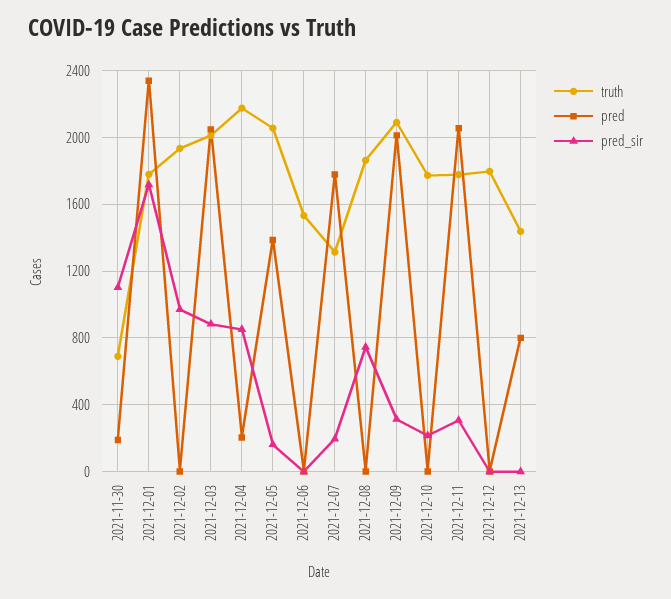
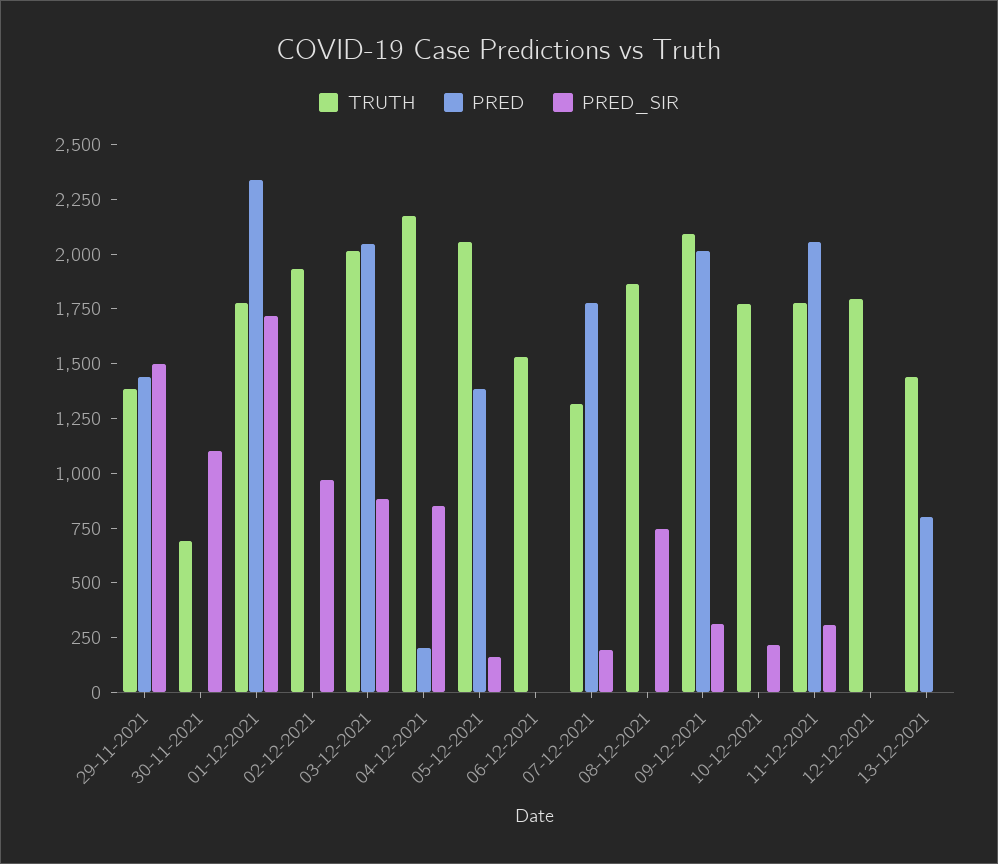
  {
    "truth": {
      "2021-11-30": 700,
      "2021-12-01": 1800,
      "2021-12-02": 1950,
      "2021-12-03": 2000,
      "2021-12-04": 2200,
      "2021-12-05": 2050,
      "2021-12-06": 1550,
      "2021-12-07": 1300,
      "2021-12-08": 1850,
      "2021-12-09": 2100,
      "2021-12-10": 1750,
      "2021-12-11": 1800,
      "2021-12-12": 1800,
-     "2021-12-13": 1450
+     "2021-12-13": 1450,
+     "29-11-2021": 1400
    },
    "pred": {
-     "2021-11-30": 200,
+     "2021-11-30": 0,
      "2021-12-01": 2350,
      "2021-12-02": 0,
      "2021-12-03": 2050,
      "2021-12-04": 200,
      "2021-12-05": 1400,
      "2021-12-06": 0,
      "2021-12-07": 1800,
      "2021-12-08": 0,
      "2021-12-09": 2000,
      "2021-12-10": 0,
      "2021-12-11": 2050,
      "2021-12-12": 0,
-     "2021-12-13": 800
+     "2021-12-13": 800,
+     "29-11-2021": 1450
    },
    "pred_sir": {
      "2021-11-30": 1100,
      "2021-12-01": 1700,
      "2021-12-02": 950,
      "2021-12-03": 900,
      "2021-12-04": 850,
      "2021-12-05": 150,
      "2021-12-06": 0,
      "2021-12-07": 200,
      "2021-12-08": 750,
      "2021-12-09": 300,
      "2021-12-10": 200,
      "2021-12-11": 300,
      "2021-12-12": 0,
-     "2021-12-13": 0
+     "2021-12-13": 0,
+     "29-11-2021": 1500
    }
  }

